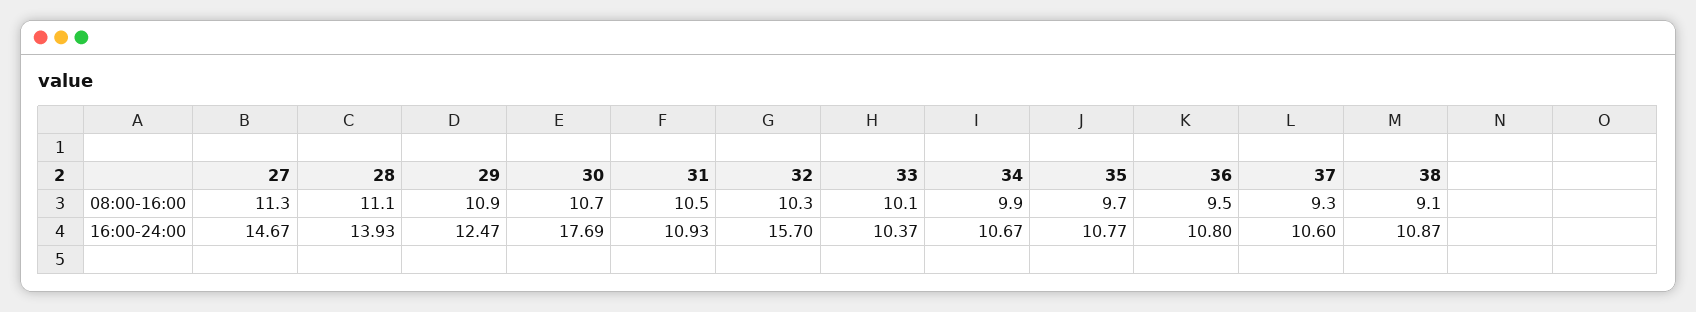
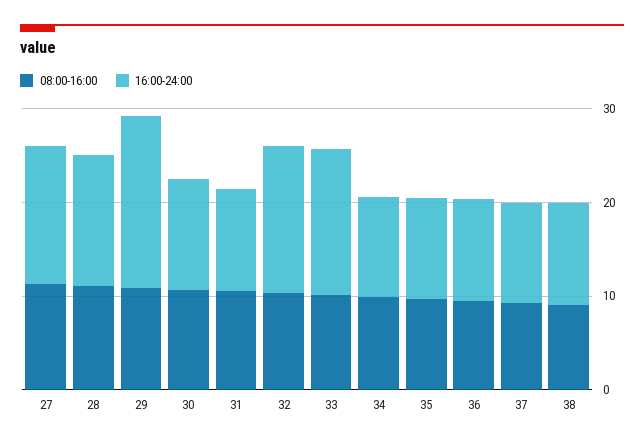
  {
    "08:00-16:00": {
      "27": 11.3,
      "28": 11.1,
      "29": 10.9,
      "30": 10.7,
      "31": 10.5,
      "32": 10.3,
      "33": 10.1,
      "34": 9.9,
      "35": 9.7,
      "36": 9.5,
      "37": 9.3,
      "38": 9.1
    },
    "16:00-24:00": {
      "27": 14.67,
      "28": 13.93,
-     "29": 12.47,
+     "29": 18,
-     "30": 17.69,
+     "30": 12,
      "31": 10.93,
      "32": 15.7,
-     "33": 10.37,
+     "33": 16,
      "34": 10.67,
      "35": 10.77,
      "36": 10.8,
      "37": 10.6,
      "38": 10.87
    }
  }

